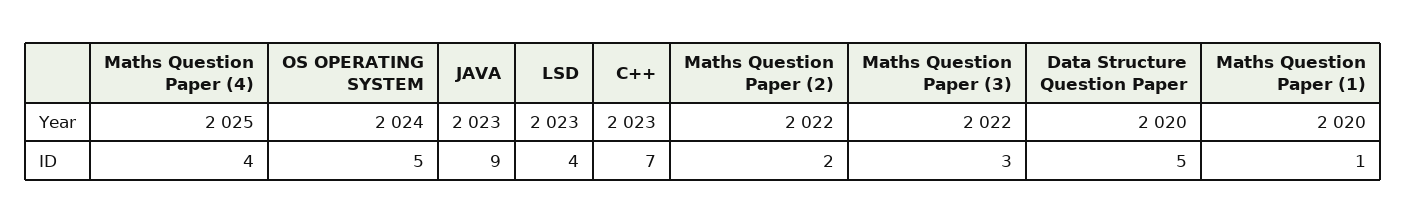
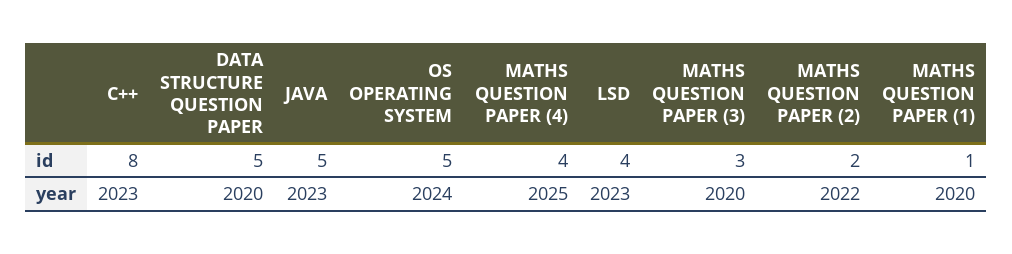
  {
    "Maths Question Paper (4)": {
      "Year": 2025,
      "ID": 4
    },
    "OS OPERATING SYSTEM": {
      "Year": 2024,
      "ID": 5
    },
    "JAVA": {
      "Year": 2023,
-     "ID": 9
+     "ID": 5
    },
    "LSD": {
      "Year": 2023,
      "ID": 4
    },
    "C++": {
      "Year": 2023,
-     "ID": 7
+     "ID": 8
    },
    "Maths Question Paper (2)": {
      "Year": 2022,
      "ID": 2
    },
    "Maths Question Paper (3)": {
-     "Year": 2022,
+     "Year": 2020,
      "ID": 3
    },
    "Data Structure Question Paper": {
      "Year": 2020,
      "ID": 5
    },
    "Maths Question Paper (1)": {
      "Year": 2020,
      "ID": 1
    }
  }

